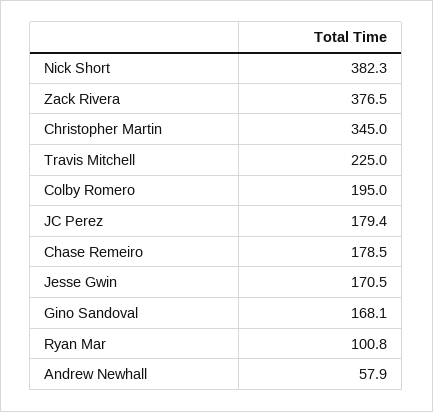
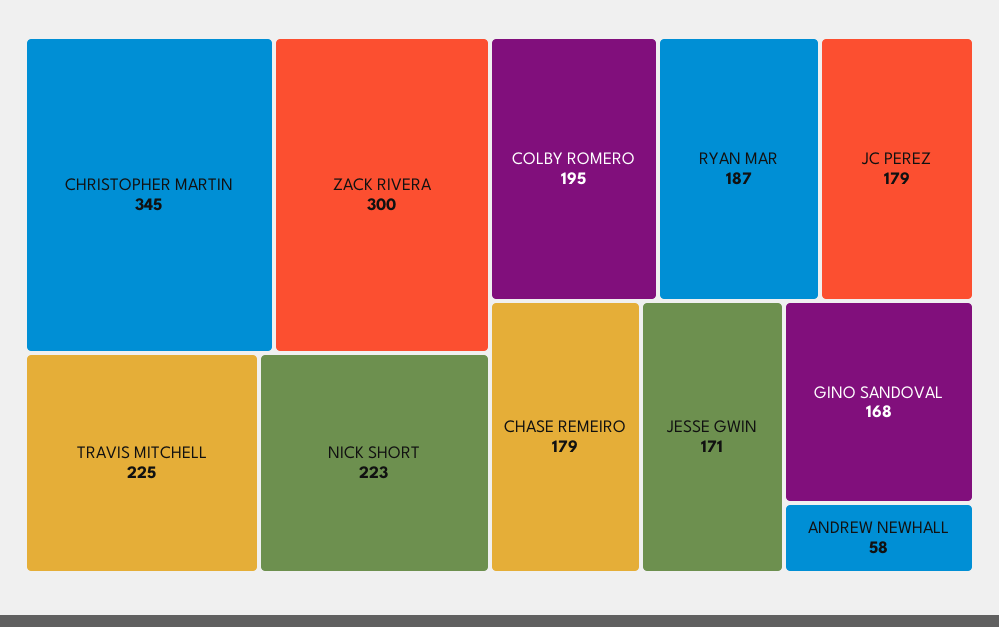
  {
-   "Nick Short": 382.3,
+   "Nick Short": 223,
-   "Zack Rivera": 376.5,
+   "Zack Rivera": 300,
    "Christopher Martin": 345,
    "Travis Mitchell": 225,
    "Colby Romero": 195,
    "JC Perez": 179.4,
    "Chase Remeiro": 178.5,
    "Jesse Gwin": 170.5,
    "Gino Sandoval": 168.1,
-   "Ryan Mar": 100.8,
+   "Ryan Mar": 187,
    "Andrew Newhall": 57.9
  }

